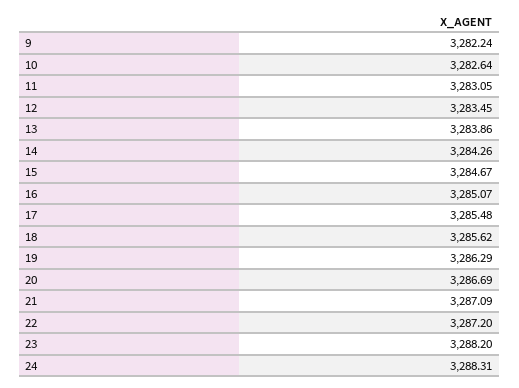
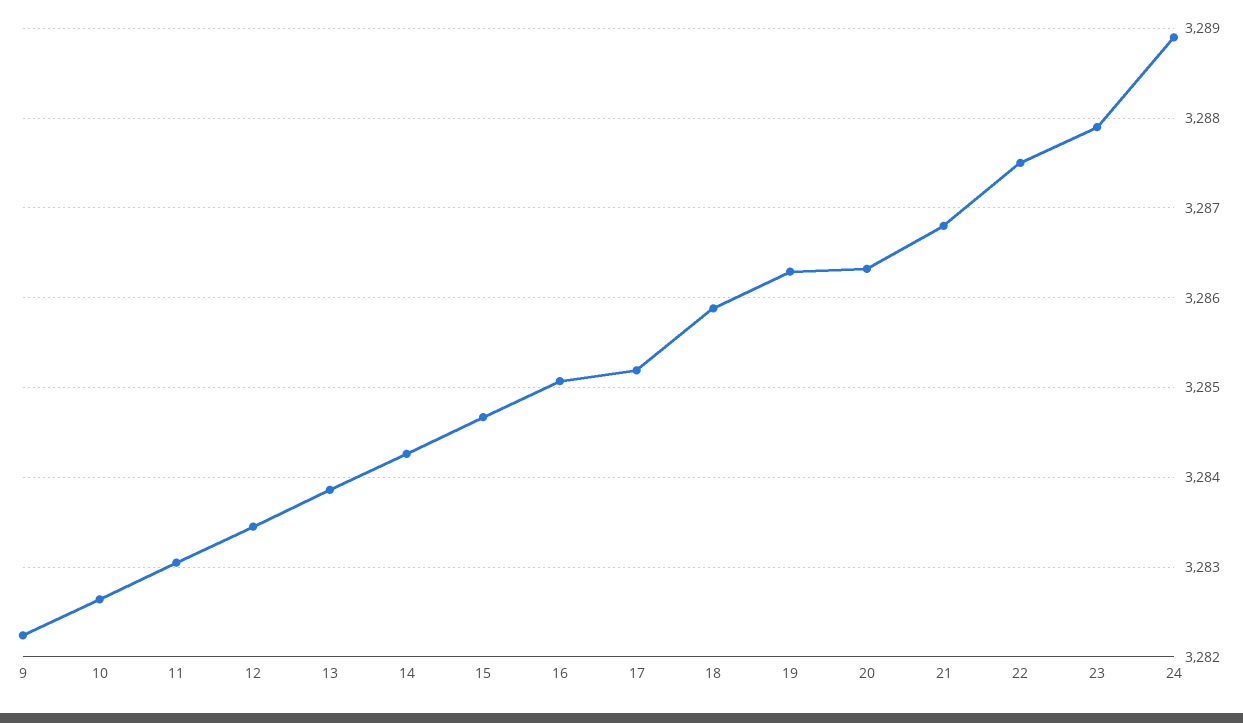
  {
    "9": 3282.24,
    "10": 3282.64,
    "11": 3283.05,
    "12": 3283.45,
    "13": 3283.86,
    "14": 3284.26,
    "15": 3284.67,
    "16": 3285.07,
-   "17": 3285.48,
+   "17": 3285.2,
-   "18": 3285.62,
+   "18": 3285.9,
    "19": 3286.29,
-   "20": 3286.69,
+   "20": 3286.3,
-   "21": 3287.09,
+   "21": 3286.8,
-   "22": 3287.2,
+   "22": 3287.5,
-   "23": 3288.2,
+   "23": 3287.9,
-   "24": 3288.31
+   "24": 3288.9
  }

